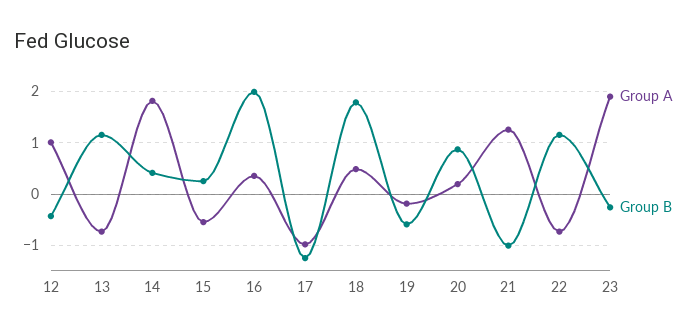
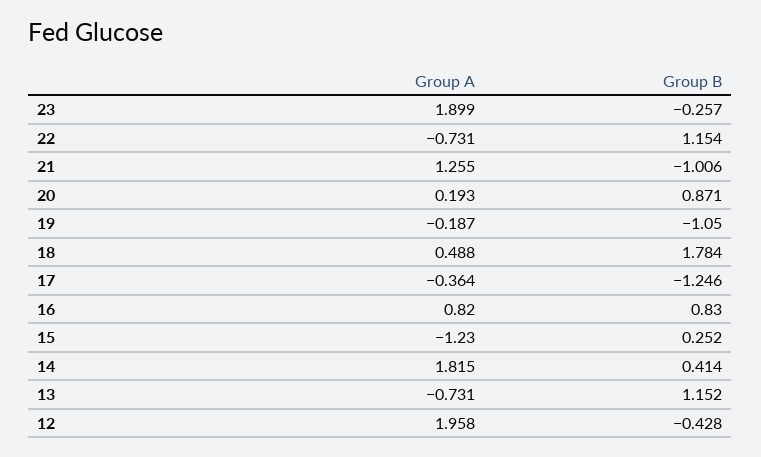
  {
    "Group A": {
-     "12": 1,
+     "12": 1.958,
      "13": -0.731,
      "14": 1.815,
-     "15": -0.6,
+     "15": -1.23,
-     "16": 0.4,
+     "16": 0.82,
-     "17": -1,
+     "17": -0.364,
      "18": 0.488,
      "19": -0.187,
      "20": 0.193,
      "21": 1.255,
      "22": -0.731,
      "23": 1.899
    },
    "Group B": {
      "12": -0.428,
      "13": 1.152,
      "14": 0.414,
      "15": 0.252,
-     "16": 2,
+     "16": 0.83,
      "17": -1.246,
      "18": 1.784,
-     "19": -0.6,
+     "19": -1.05,
      "20": 0.871,
      "21": -1.006,
      "22": 1.154,
      "23": -0.257
    }
  }

